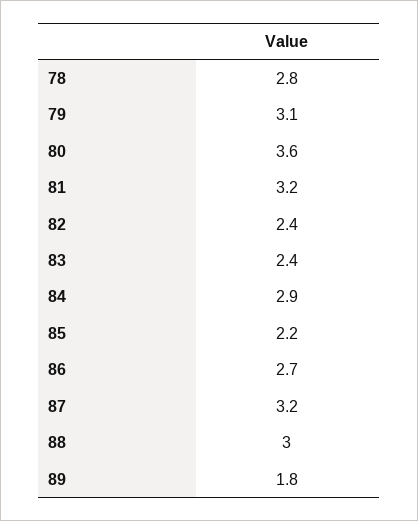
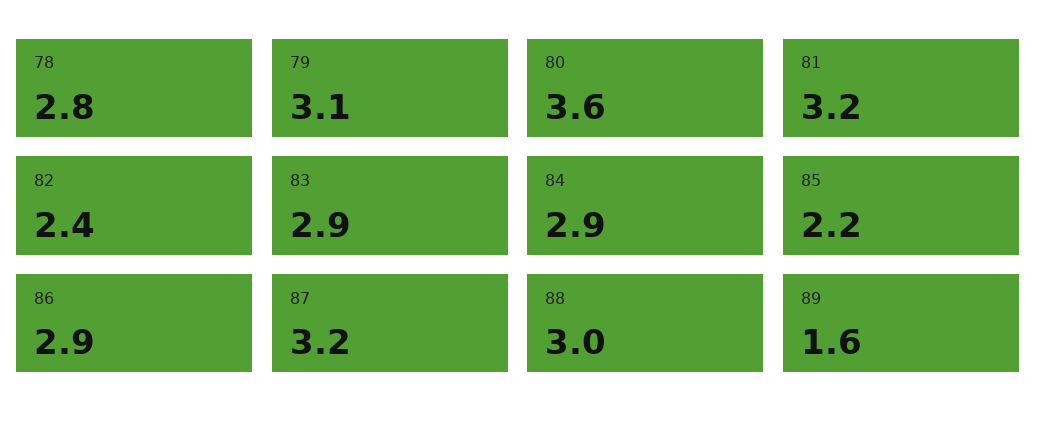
  {
    "78": 2.8,
    "79": 3.1,
    "80": 3.6,
    "81": 3.2,
    "82": 2.4,
-   "83": 2.4,
+   "83": 2.9,
    "84": 2.9,
    "85": 2.2,
-   "86": 2.7,
+   "86": 2.9,
    "87": 3.2,
    "88": 3,
-   "89": 1.8
+   "89": 1.6
  }

